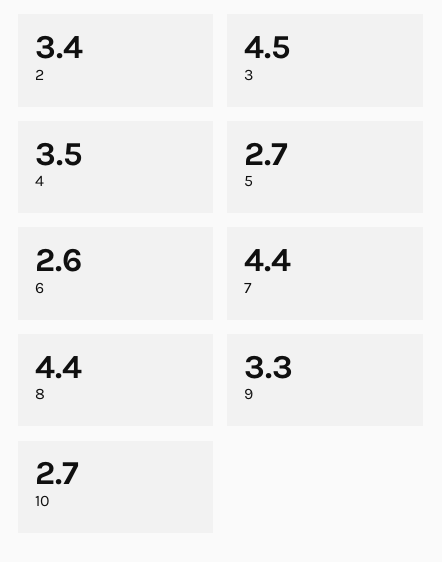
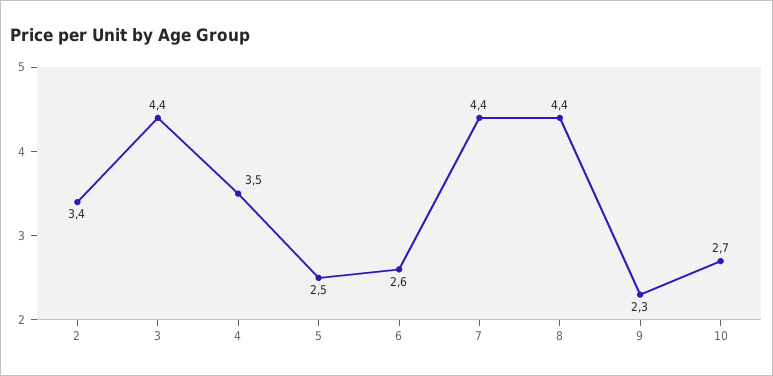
  {
    "2": 3.4,
-   "3": 4.5,
+   "3": 4.4,
    "4": 3.5,
-   "5": 2.7,
+   "5": 2.5,
    "6": 2.6,
    "7": 4.4,
    "8": 4.4,
-   "9": 3.3,
+   "9": 2.3,
    "10": 2.7
  }

